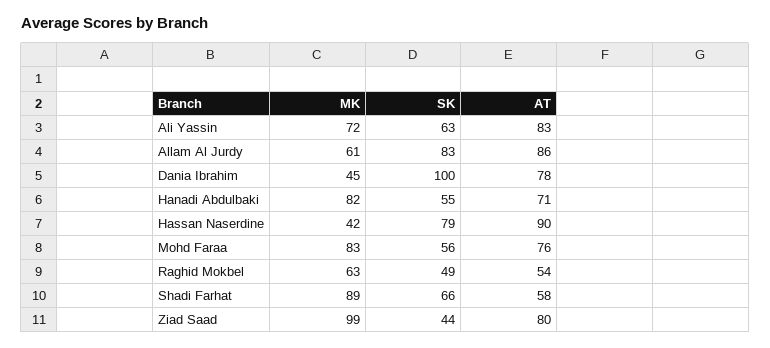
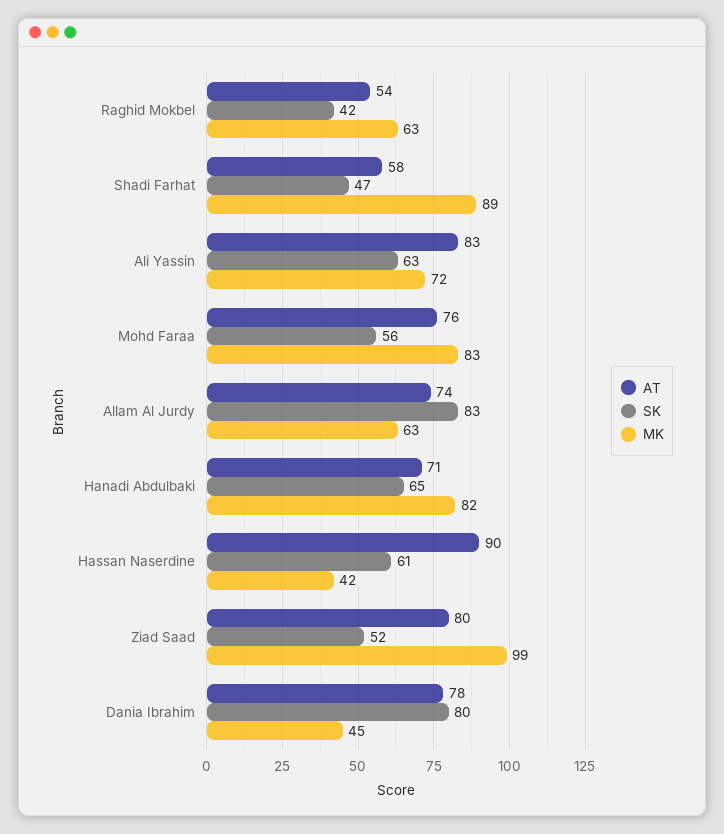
  {
    "MK": {
      "Ali Yassin": 72,
-     "Allam Al Jurdy": 61,
+     "Allam Al Jurdy": 63,
      "Dania Ibrahim": 45,
      "Hanadi Abdulbaki": 82,
      "Hassan Naserdine": 42,
      "Mohd Faraa": 83,
      "Raghid Mokbel": 63,
      "Shadi Farhat": 89,
      "Ziad Saad": 99
    },
    "SK": {
      "Ali Yassin": 63,
      "Allam Al Jurdy": 83,
-     "Dania Ibrahim": 100,
+     "Dania Ibrahim": 80,
-     "Hanadi Abdulbaki": 55,
+     "Hanadi Abdulbaki": 65,
-     "Hassan Naserdine": 79,
+     "Hassan Naserdine": 61,
      "Mohd Faraa": 56,
-     "Raghid Mokbel": 49,
+     "Raghid Mokbel": 42,
-     "Shadi Farhat": 66,
+     "Shadi Farhat": 47,
-     "Ziad Saad": 44
+     "Ziad Saad": 52
    },
    "AT": {
      "Ali Yassin": 83,
-     "Allam Al Jurdy": 86,
+     "Allam Al Jurdy": 74,
      "Dania Ibrahim": 78,
      "Hanadi Abdulbaki": 71,
      "Hassan Naserdine": 90,
      "Mohd Faraa": 76,
      "Raghid Mokbel": 54,
      "Shadi Farhat": 58,
      "Ziad Saad": 80
    }
  }

